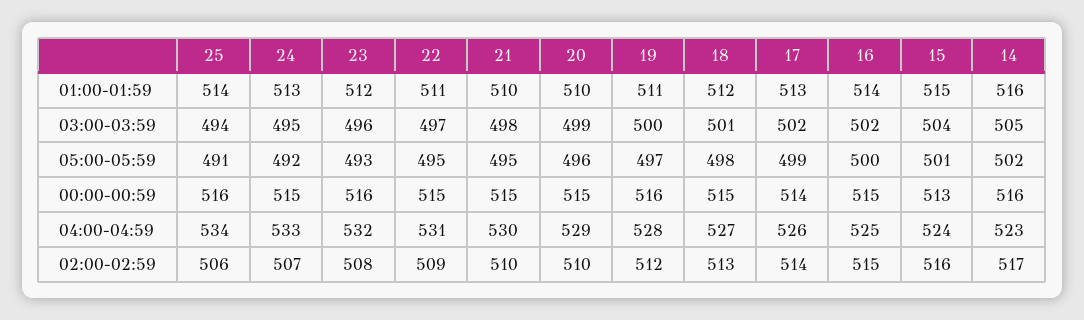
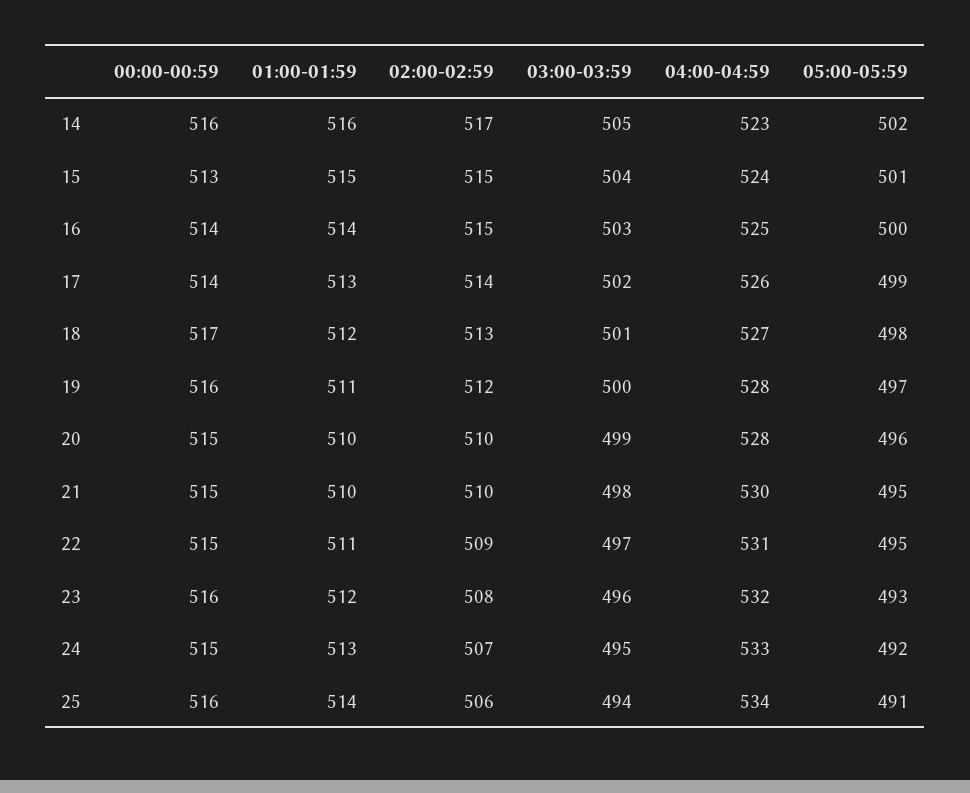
  {
    "25": {
      "01:00-01:59": 514,
      "03:00-03:59": 494,
      "05:00-05:59": 491,
      "00:00-00:59": 516,
      "04:00-04:59": 534,
      "02:00-02:59": 506
    },
    "24": {
      "01:00-01:59": 513,
      "03:00-03:59": 495,
      "05:00-05:59": 492,
      "00:00-00:59": 515,
      "04:00-04:59": 533,
      "02:00-02:59": 507
    },
    "23": {
      "01:00-01:59": 512,
      "03:00-03:59": 496,
      "05:00-05:59": 493,
      "00:00-00:59": 516,
      "04:00-04:59": 532,
      "02:00-02:59": 508
    },
    "22": {
      "01:00-01:59": 511,
      "03:00-03:59": 497,
      "05:00-05:59": 495,
      "00:00-00:59": 515,
      "04:00-04:59": 531,
      "02:00-02:59": 509
    },
    "21": {
      "01:00-01:59": 510,
      "03:00-03:59": 498,
      "05:00-05:59": 495,
      "00:00-00:59": 515,
      "04:00-04:59": 530,
      "02:00-02:59": 510
    },
    "20": {
      "01:00-01:59": 510,
      "03:00-03:59": 499,
      "05:00-05:59": 496,
      "00:00-00:59": 515,
-     "04:00-04:59": 529,
+     "04:00-04:59": 528,
      "02:00-02:59": 510
    },
    "19": {
      "01:00-01:59": 511,
      "03:00-03:59": 500,
      "05:00-05:59": 497,
      "00:00-00:59": 516,
      "04:00-04:59": 528,
      "02:00-02:59": 512
    },
    "18": {
      "01:00-01:59": 512,
      "03:00-03:59": 501,
      "05:00-05:59": 498,
-     "00:00-00:59": 515,
+     "00:00-00:59": 517,
      "04:00-04:59": 527,
      "02:00-02:59": 513
    },
    "17": {
      "01:00-01:59": 513,
      "03:00-03:59": 502,
      "05:00-05:59": 499,
      "00:00-00:59": 514,
      "04:00-04:59": 526,
      "02:00-02:59": 514
    },
    "16": {
      "01:00-01:59": 514,
-     "03:00-03:59": 502,
+     "03:00-03:59": 503,
      "05:00-05:59": 500,
-     "00:00-00:59": 515,
+     "00:00-00:59": 514,
      "04:00-04:59": 525,
      "02:00-02:59": 515
    },
    "15": {
      "01:00-01:59": 515,
      "03:00-03:59": 504,
      "05:00-05:59": 501,
      "00:00-00:59": 513,
      "04:00-04:59": 524,
-     "02:00-02:59": 516
+     "02:00-02:59": 515
    },
    "14": {
      "01:00-01:59": 516,
      "03:00-03:59": 505,
      "05:00-05:59": 502,
      "00:00-00:59": 516,
      "04:00-04:59": 523,
      "02:00-02:59": 517
    }
  }

